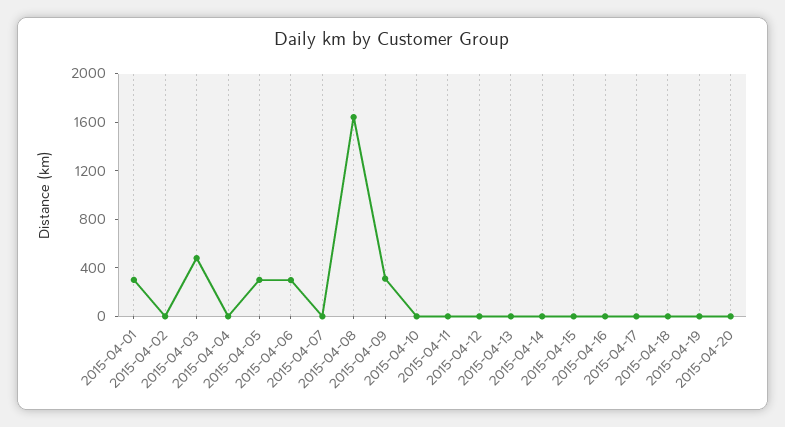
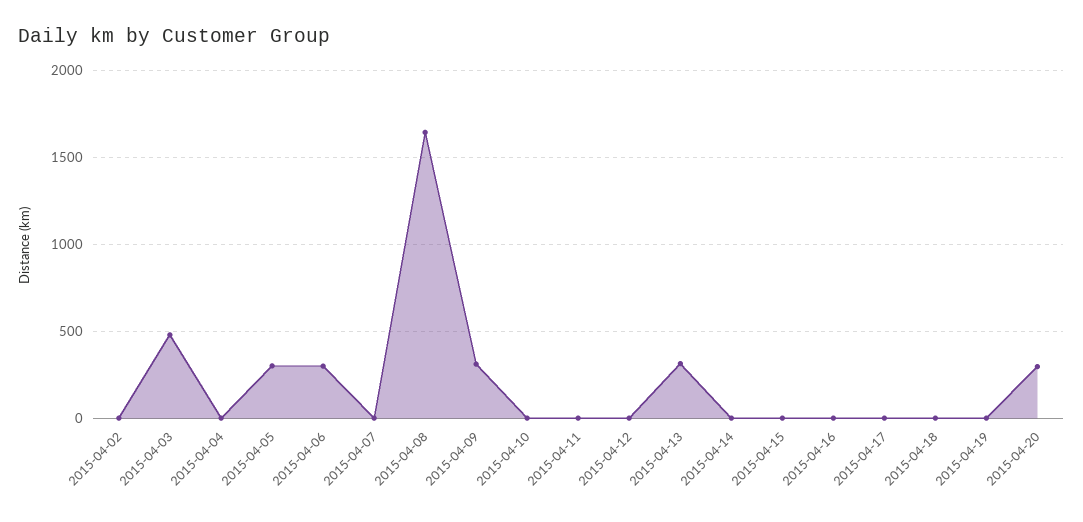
  {
-   "2015-04-01": 300,
    "2015-04-02": 0,
    "2015-04-03": 500,
    "2015-04-04": 0,
    "2015-04-05": 300,
    "2015-04-06": 300,
    "2015-04-07": 0,
    "2015-04-08": 1650,
    "2015-04-09": 300,
    "2015-04-10": 0,
    "2015-04-11": 0,
    "2015-04-12": 0,
-   "2015-04-13": 0,
+   "2015-04-13": 300,
    "2015-04-14": 0,
    "2015-04-15": 0,
    "2015-04-16": 0,
    "2015-04-17": 0,
    "2015-04-18": 0,
    "2015-04-19": 0,
-   "2015-04-20": 0
+   "2015-04-20": 300
  }

